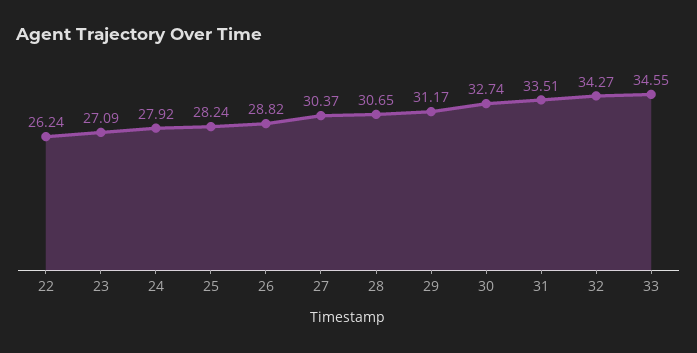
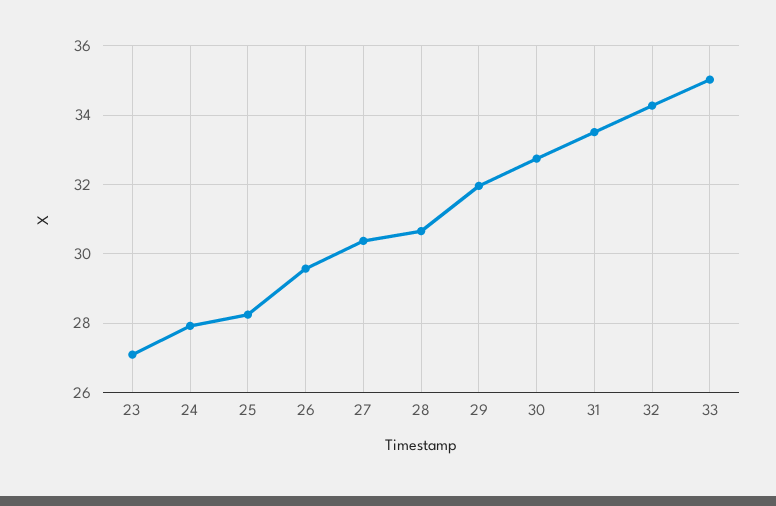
  {
-   "22": 26.24,
    "23": 27.09,
    "24": 27.92,
    "25": 28.24,
-   "26": 28.82,
+   "26": 29.6,
    "27": 30.37,
    "28": 30.65,
-   "29": 31.17,
+   "29": 32,
    "30": 32.74,
    "31": 33.51,
    "32": 34.27,
-   "33": 34.55
+   "33": 35
  }

